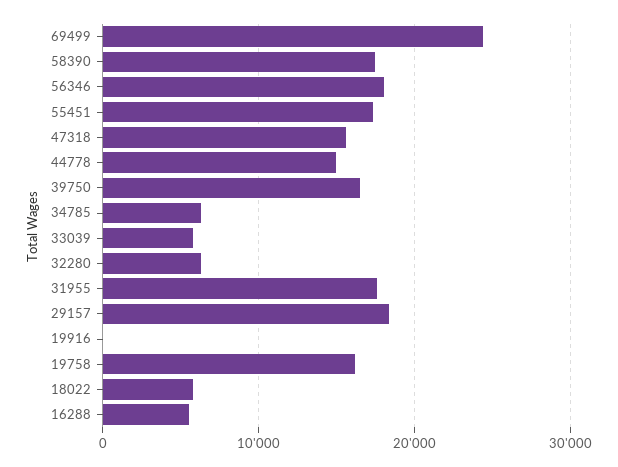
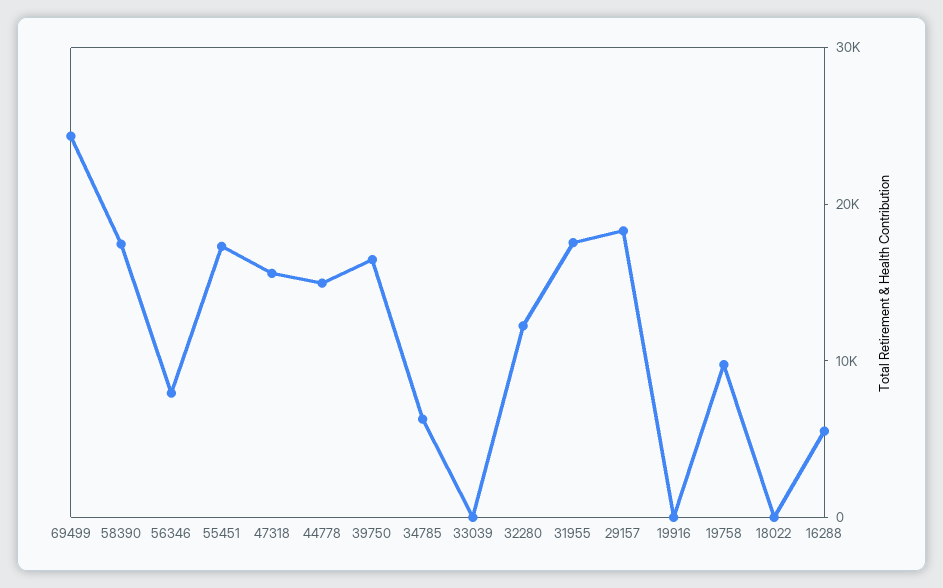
  {
    "69499": 24000,
    "58390": 17000,
-   "56346": 18000,
+   "56346": 8000,
    "55451": 17000,
    "47318": 16000,
    "44778": 15000,
    "39750": 16000,
    "34785": 6000,
-   "33039": 6000,
+   "33039": 0,
-   "32280": 6000,
+   "32280": 12000,
    "31955": 18000,
    "29157": 18000,
    "19916": 0,
-   "19758": 16000,
+   "19758": 10000,
-   "18022": 6000,
+   "18022": 0,
    "16288": 6000
  }

